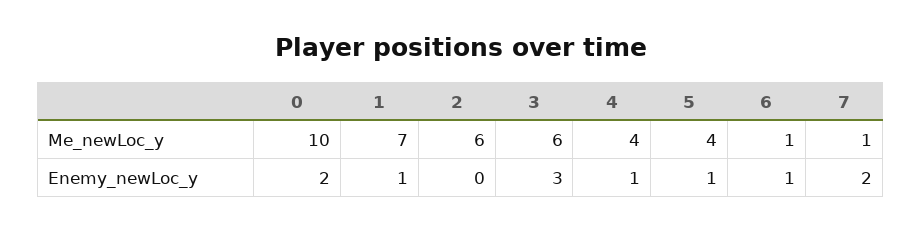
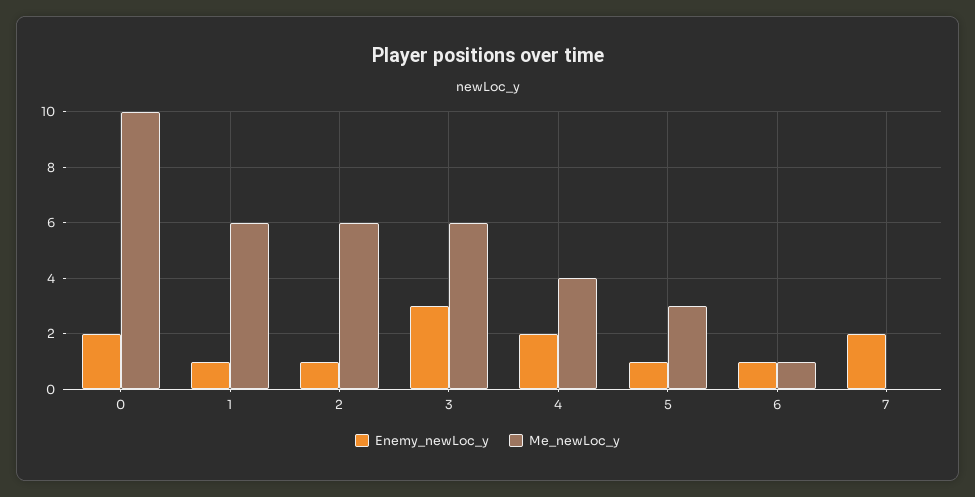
  {
    "Me_newLoc_y": {
      "0": 10,
-     "1": 7,
+     "1": 6,
      "2": 6,
      "3": 6,
      "4": 4,
-     "5": 4,
+     "5": 3,
      "6": 1,
-     "7": 1
+     "7": 0
    },
    "Enemy_newLoc_y": {
      "0": 2,
      "1": 1,
-     "2": 0,
+     "2": 1,
      "3": 3,
-     "4": 1,
+     "4": 2,
      "5": 1,
      "6": 1,
      "7": 2
    }
  }

